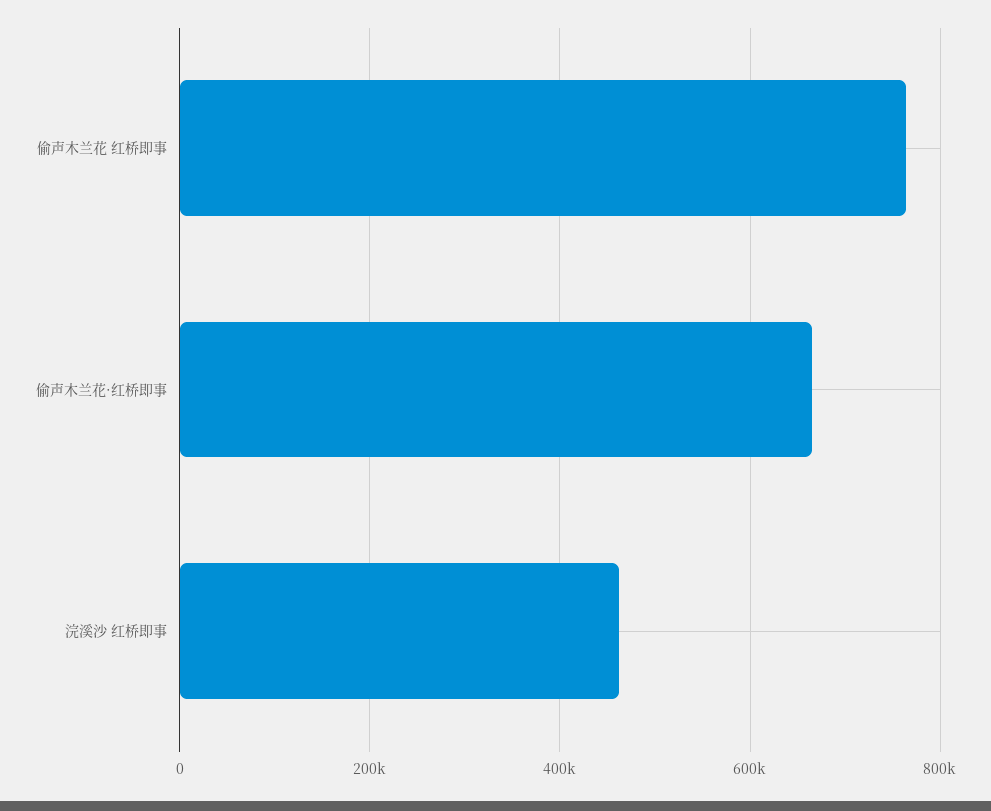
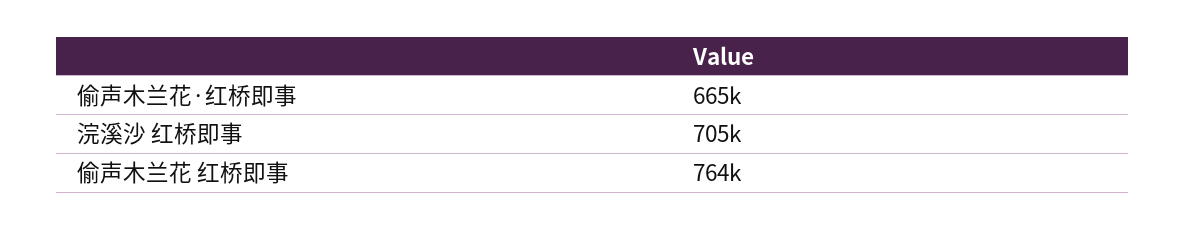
  {
    "偷声木兰花 红桥即事": 764000,
    "偷声木兰花·红桥即事": 665000,
-   "浣溪沙 红桥即事": 460000
+   "浣溪沙 红桥即事": 705000
  }

